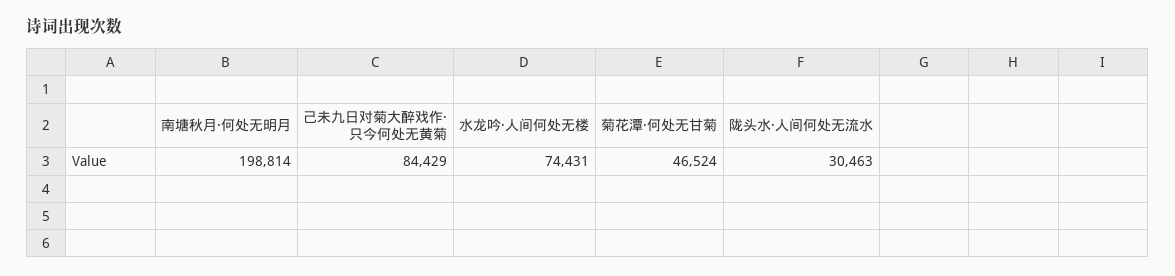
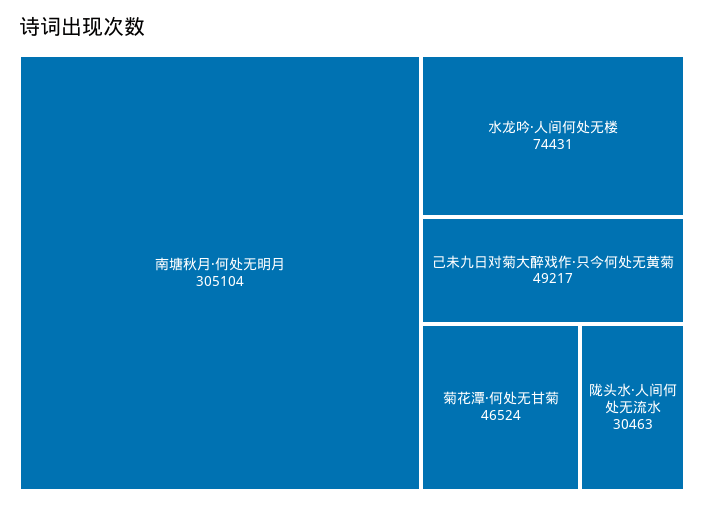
  {
-   "南塘秋月·何处无明月": 198814,
+   "南塘秋月·何处无明月": 305104,
-   "己未九日对菊大醉戏作·只今何处无黄菊": 84429,
+   "己未九日对菊大醉戏作·只今何处无黄菊": 49217,
    "水龙吟·人间何处无楼": 74431,
    "菊花潭·何处无甘菊": 46524,
    "陇头水·人间何处无流水": 30463
  }

